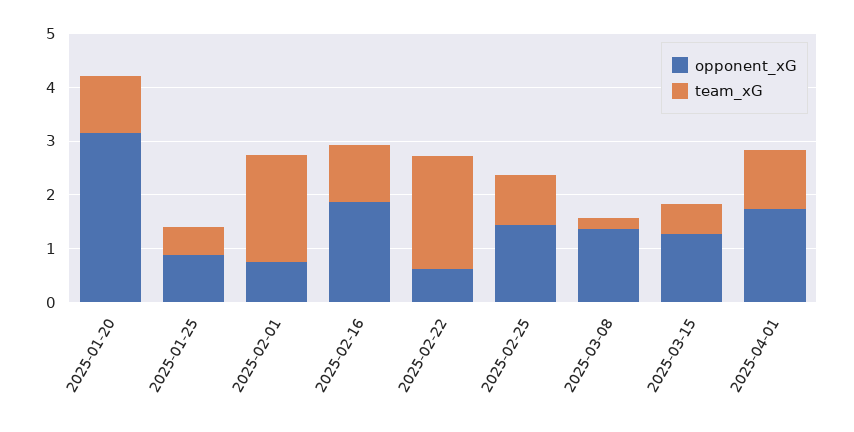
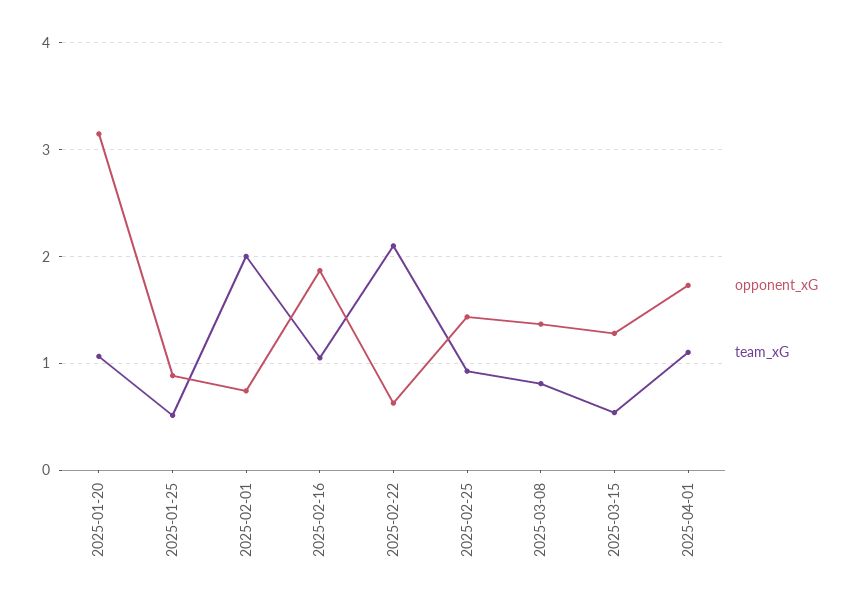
  {
    "opponent_xG": {
      "2025-01-20": 3.1,
      "2025-01-25": 0.9,
      "2025-02-01": 0.7,
      "2025-02-16": 1.9,
      "2025-02-22": 0.6,
      "2025-02-25": 1.4,
      "2025-03-08": 1.4,
      "2025-03-15": 1.3,
      "2025-04-01": 1.7
    },
    "team_xG": {
      "2025-01-20": 1.1,
      "2025-01-25": 0.5,
      "2025-02-01": 2,
      "2025-02-16": 1.1,
      "2025-02-22": 2.1,
      "2025-02-25": 0.9,
-     "2025-03-08": 0.2,
+     "2025-03-08": 0.8,
      "2025-03-15": 0.5,
      "2025-04-01": 1.1
    }
  }

